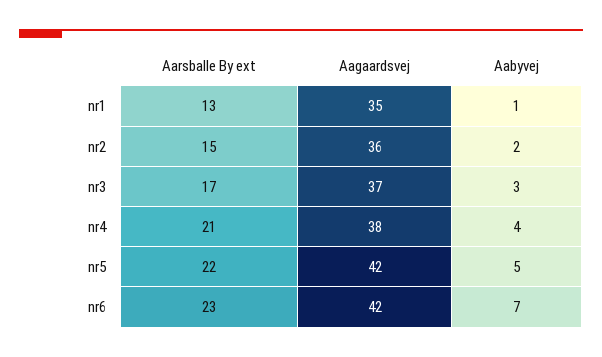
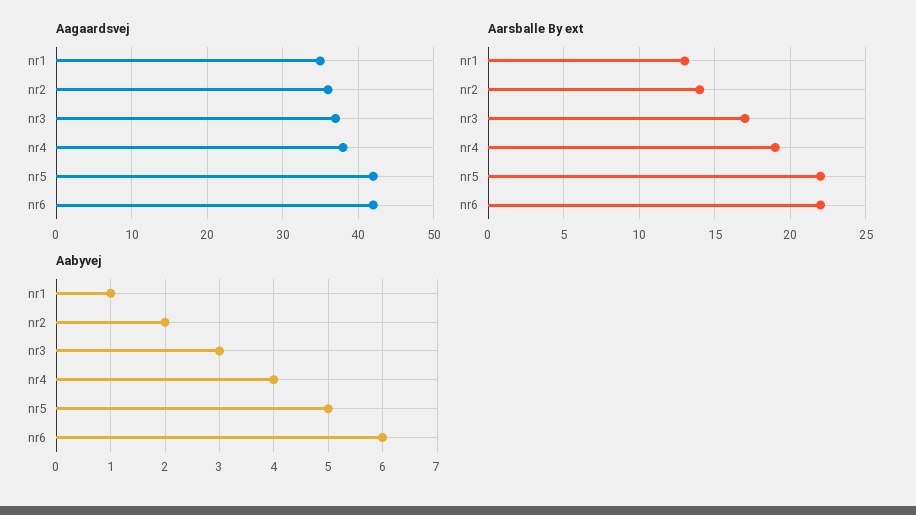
  {
    "Aarsballe By ext": {
      "nr1": 13,
-     "nr2": 15,
+     "nr2": 14,
      "nr3": 17,
-     "nr4": 21,
+     "nr4": 19,
      "nr5": 22,
-     "nr6": 23
+     "nr6": 22
    },
    "Aagaardsvej": {
      "nr1": 35,
      "nr2": 36,
      "nr3": 37,
      "nr4": 38,
      "nr5": 42,
      "nr6": 42
    },
    "Aabyvej": {
      "nr1": 1,
      "nr2": 2,
      "nr3": 3,
      "nr4": 4,
      "nr5": 5,
-     "nr6": 7
+     "nr6": 6
    }
  }

